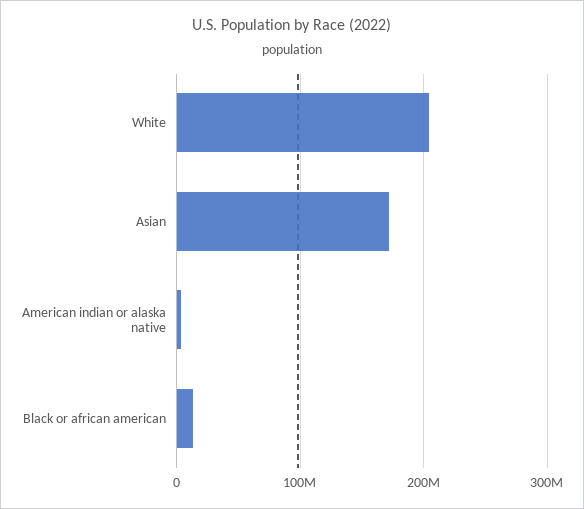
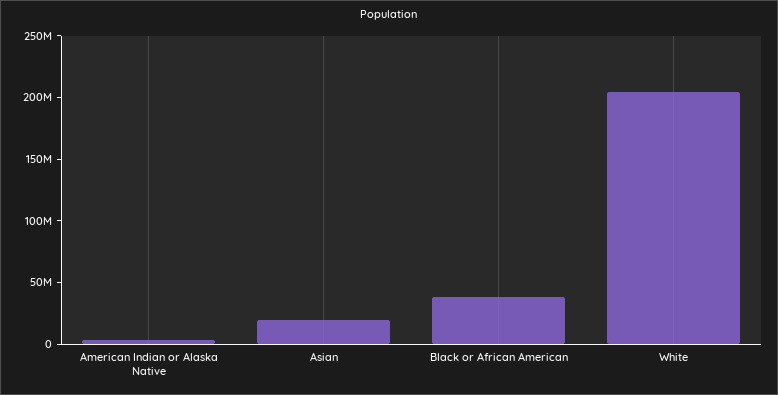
  {
    "White": 200000000,
-   "Asian": 170000000,
+   "Asian": 20000000,
    "American indian or alaska native": 0,
-   "Black or african american": 10000000
+   "Black or african american": 40000000
  }

